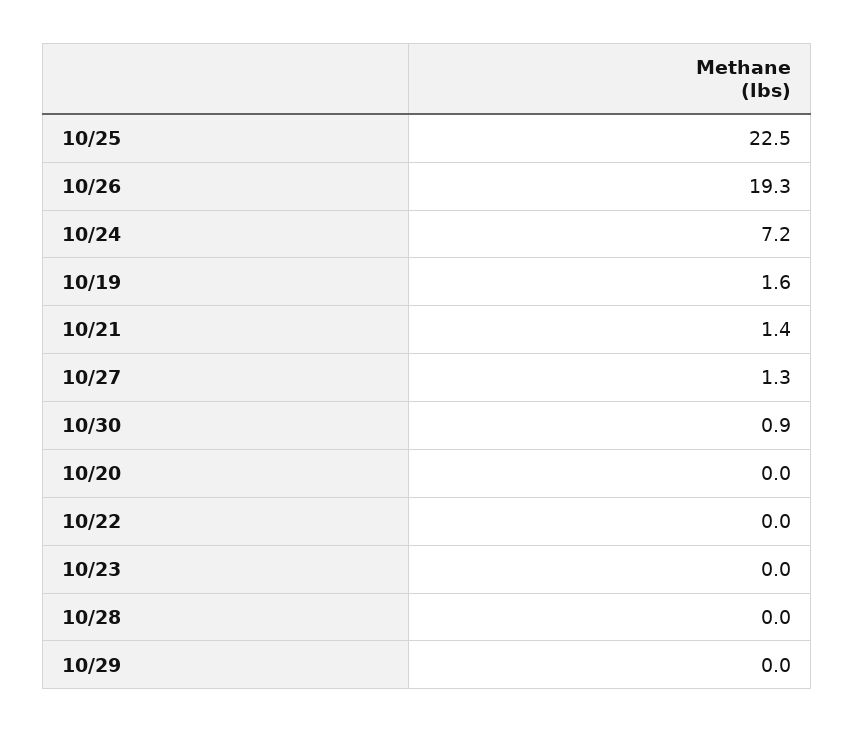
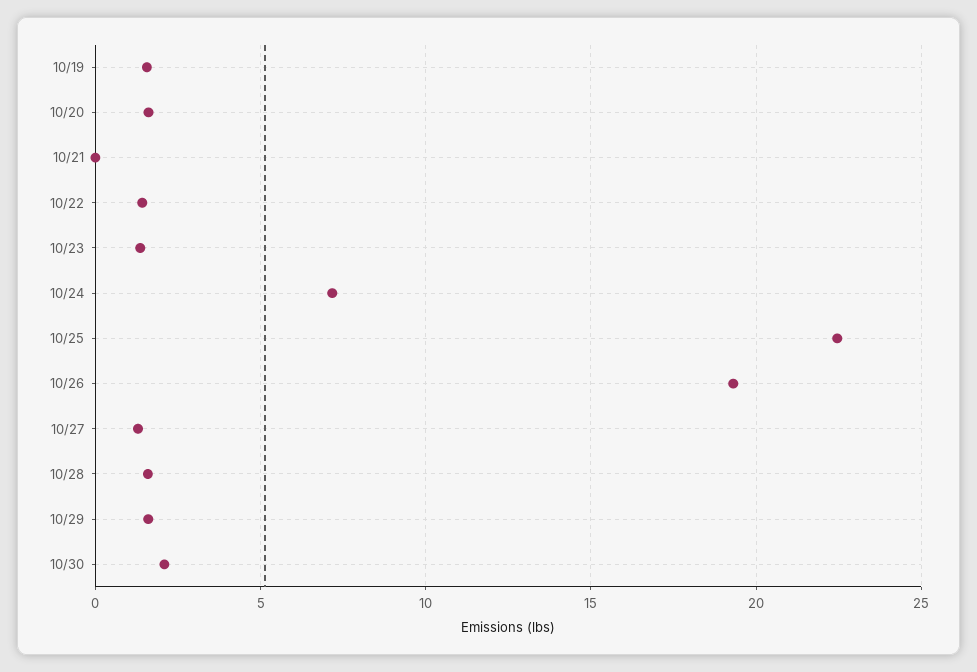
  {
    "10/25": 22.5,
    "10/26": 19.3,
    "10/24": 7.2,
    "10/19": 1.6,
-   "10/21": 1.4,
+   "10/21": 0,
    "10/27": 1.3,
-   "10/30": 0.9,
+   "10/30": 2,
-   "10/20": 0,
+   "10/20": 1.5,
-   "10/22": 0,
+   "10/22": 1.5,
-   "10/23": 0,
+   "10/23": 1.5,
-   "10/28": 0,
+   "10/28": 1.5,
-   "10/29": 0
+   "10/29": 1.5
  }

